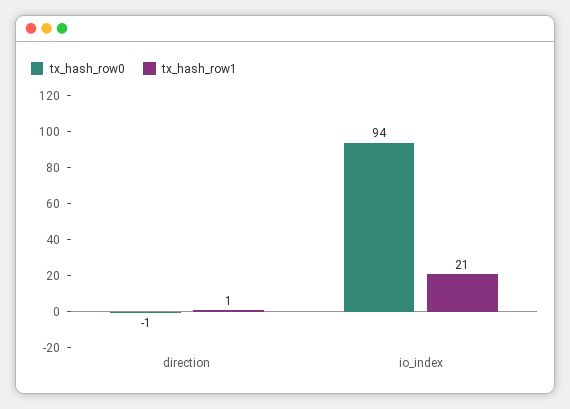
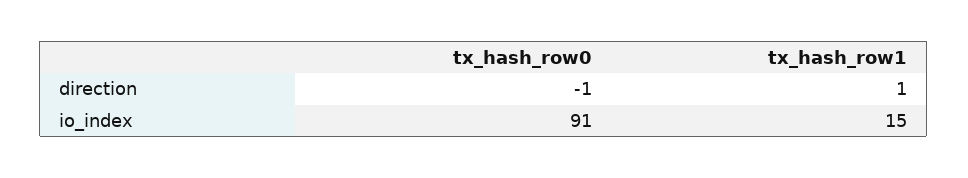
  {
    "tx_hash_row0": {
      "direction": -1,
-     "io_index": 94
+     "io_index": 91
    },
    "tx_hash_row1": {
      "direction": 1,
-     "io_index": 21
+     "io_index": 15
    }
  }

